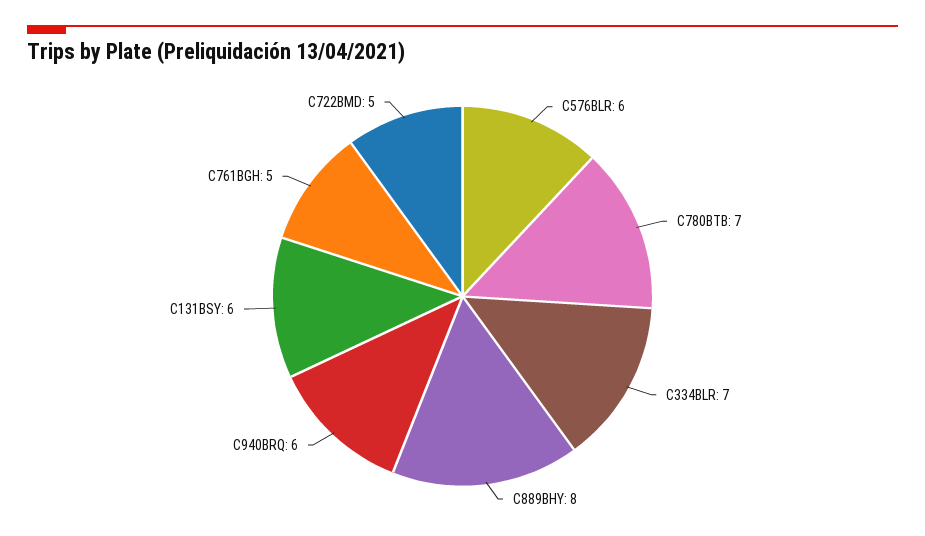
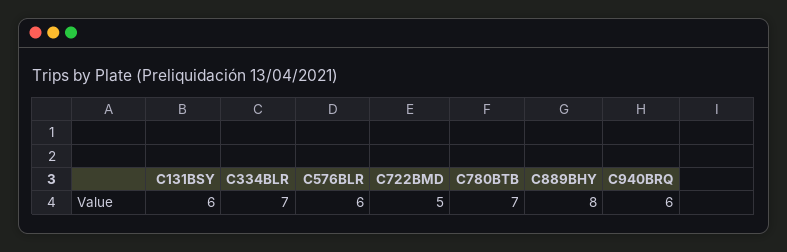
  {
    "C576BLR": 6,
    "C780BTB": 7,
    "C334BLR": 7,
    "C889BHY": 8,
    "C940BRQ": 6,
    "C131BSY": 6,
-   "C761BGH": 5,
    "C722BMD": 5
  }

